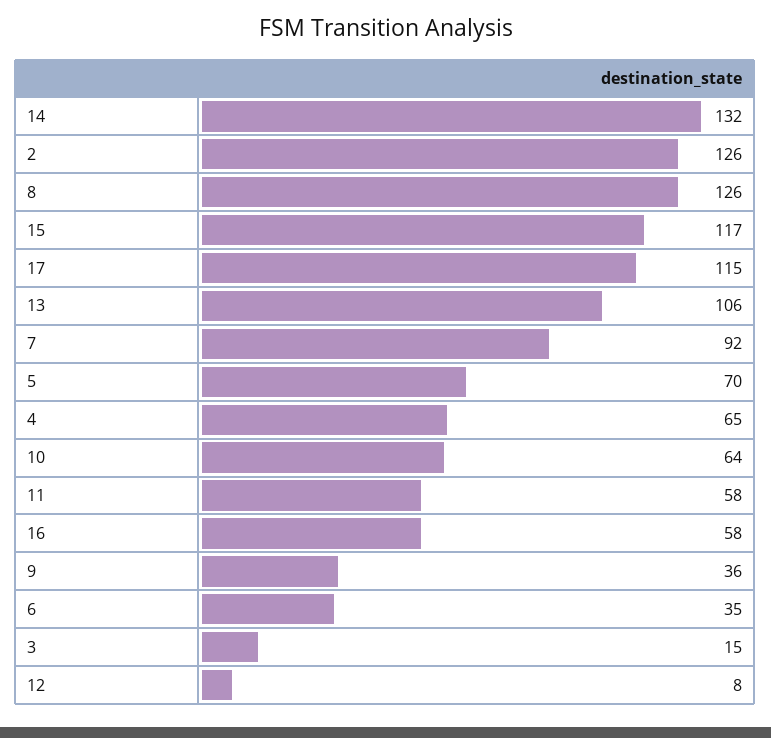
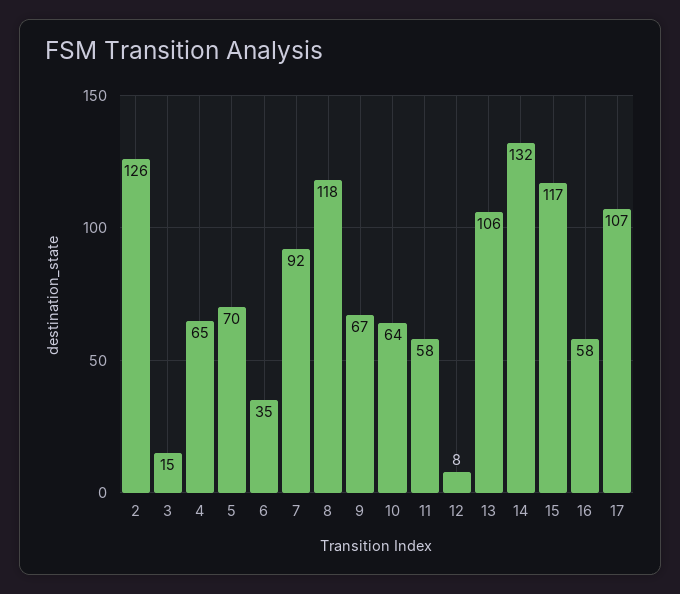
  {
    "14": 132,
    "2": 126,
-   "8": 126,
+   "8": 118,
    "15": 117,
-   "17": 115,
+   "17": 107,
    "13": 106,
    "7": 92,
    "5": 70,
    "4": 65,
    "10": 64,
    "11": 58,
    "16": 58,
-   "9": 36,
+   "9": 67,
    "6": 35,
    "3": 15,
    "12": 8
  }

